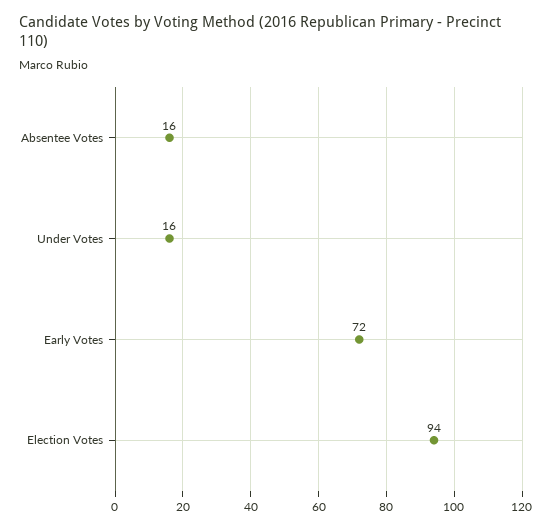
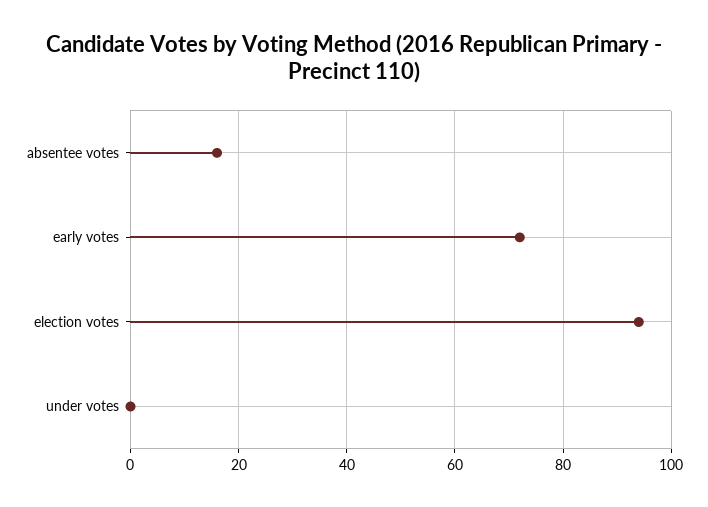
  {
    "Absentee Votes": 16,
-   "Under Votes": 16,
+   "Under Votes": 0,
    "Early Votes": 72,
    "Election Votes": 94
  }

